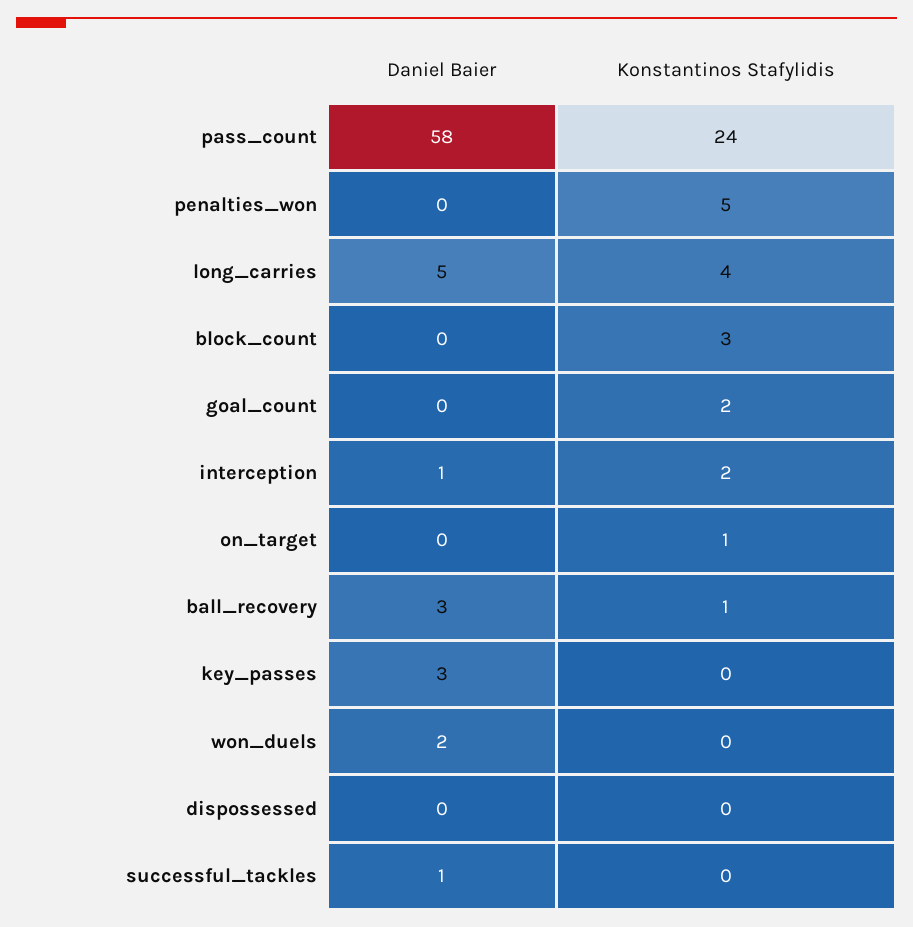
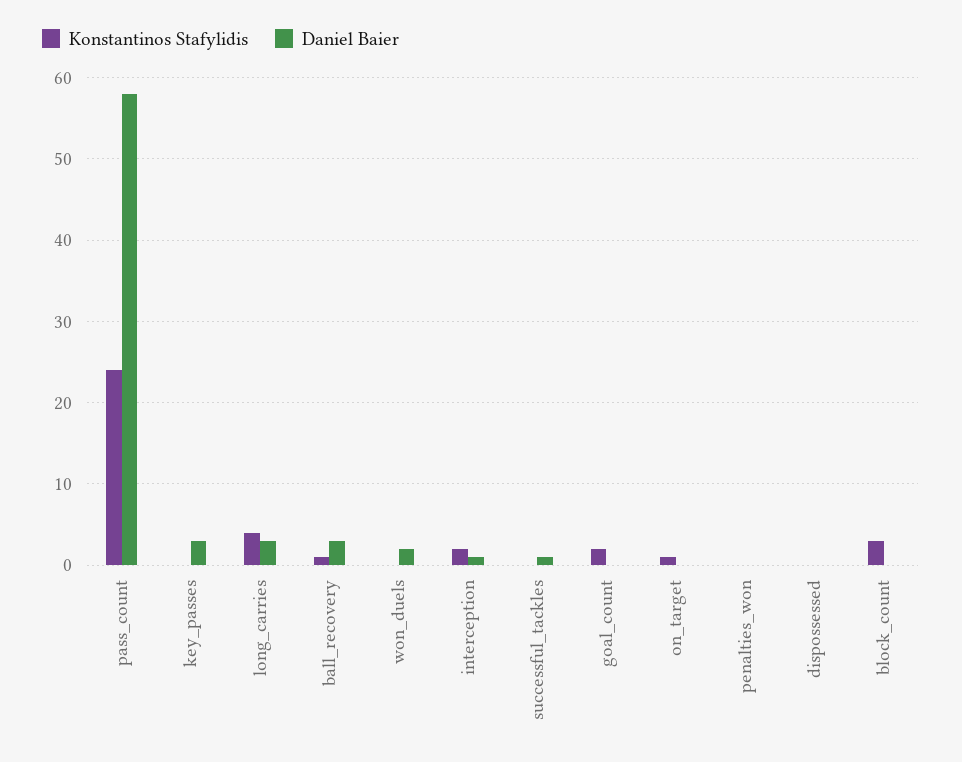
  {
    "Daniel Baier": {
      "pass_count": 58,
      "penalties_won": 0,
-     "long_carries": 5,
+     "long_carries": 3,
      "block_count": 0,
      "goal_count": 0,
      "interception": 1,
      "on_target": 0,
      "ball_recovery": 3,
      "key_passes": 3,
      "won_duels": 2,
      "dispossessed": 0,
      "successful_tackles": 1
    },
    "Konstantinos Stafylidis": {
      "pass_count": 24,
-     "penalties_won": 5,
+     "penalties_won": 0,
      "long_carries": 4,
      "block_count": 3,
      "goal_count": 2,
      "interception": 2,
      "on_target": 1,
      "ball_recovery": 1,
      "key_passes": 0,
      "won_duels": 0,
      "dispossessed": 0,
      "successful_tackles": 0
    }
  }

